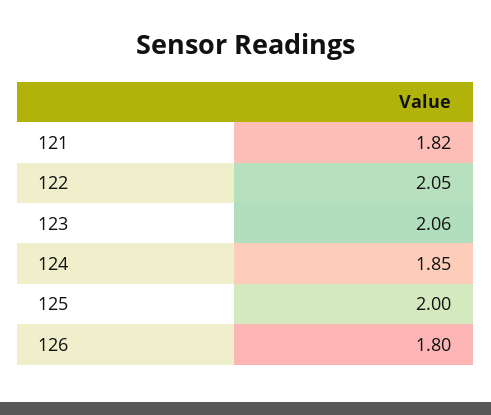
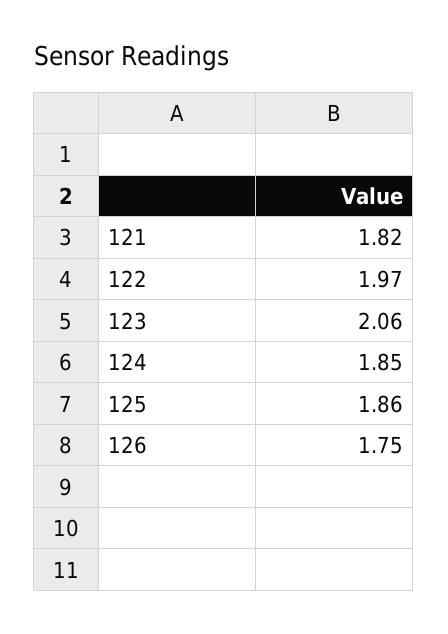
  {
    "121": 1.82,
-   "122": 2.05,
+   "122": 1.97,
    "123": 2.06,
    "124": 1.85,
-   "125": 2,
+   "125": 1.86,
-   "126": 1.8
+   "126": 1.75
  }

